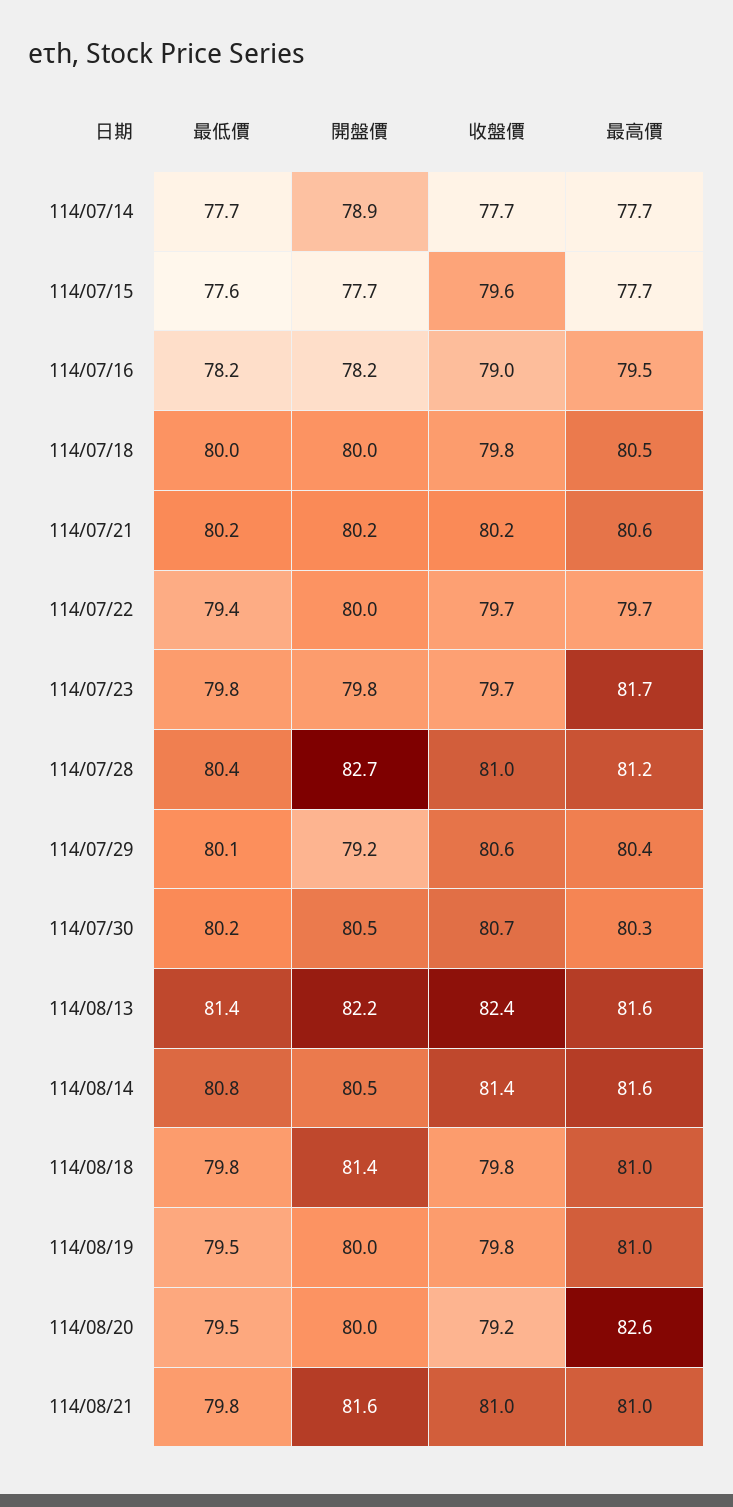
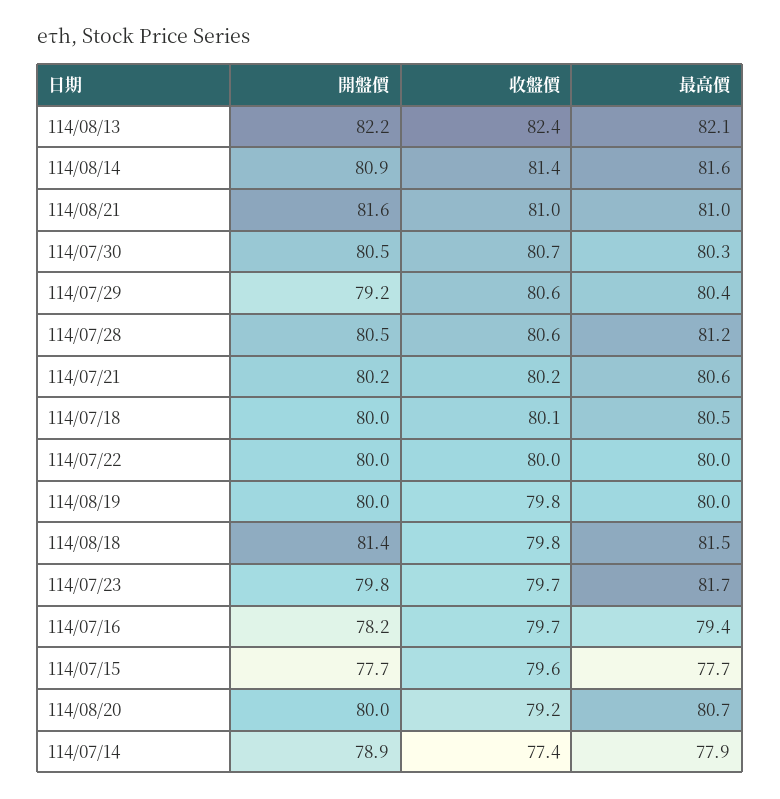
  {
-   "最低價": {
-     "114/07/14": 77.7,
-     "114/07/15": 77.6,
-     "114/07/16": 78.2,
-     "114/07/18": 80,
-     "114/07/21": 80.2,
-     "114/07/22": 79.4,
-     "114/07/23": 79.8,
-     "114/07/28": 80.4,
-     "114/07/29": 80.1,
-     "114/07/30": 80.2,
-     "114/08/13": 81.4,
-     "114/08/14": 80.8,
-     "114/08/18": 79.8,
-     "114/08/19": 79.5,
-     "114/08/20": 79.5,
-     "114/08/21": 79.8
-   },
    "開盤價": {
      "114/07/14": 78.9,
      "114/07/15": 77.7,
      "114/07/16": 78.2,
      "114/07/18": 80,
      "114/07/21": 80.2,
      "114/07/22": 80,
      "114/07/23": 79.8,
-     "114/07/28": 82.7,
+     "114/07/28": 80.5,
      "114/07/29": 79.2,
      "114/07/30": 80.5,
      "114/08/13": 82.2,
-     "114/08/14": 80.5,
+     "114/08/14": 80.9,
      "114/08/18": 81.4,
      "114/08/19": 80,
      "114/08/20": 80,
      "114/08/21": 81.6
    },
    "收盤價": {
-     "114/07/14": 77.7,
+     "114/07/14": 77.4,
      "114/07/15": 79.6,
-     "114/07/16": 79,
+     "114/07/16": 79.7,
-     "114/07/18": 79.8,
+     "114/07/18": 80.1,
      "114/07/21": 80.2,
-     "114/07/22": 79.7,
+     "114/07/22": 80,
      "114/07/23": 79.7,
-     "114/07/28": 81,
+     "114/07/28": 80.6,
      "114/07/29": 80.6,
      "114/07/30": 80.7,
      "114/08/13": 82.4,
      "114/08/14": 81.4,
      "114/08/18": 79.8,
      "114/08/19": 79.8,
      "114/08/20": 79.2,
      "114/08/21": 81
    },
    "最高價": {
-     "114/07/14": 77.7,
+     "114/07/14": 77.9,
      "114/07/15": 77.7,
-     "114/07/16": 79.5,
+     "114/07/16": 79.4,
      "114/07/18": 80.5,
      "114/07/21": 80.6,
-     "114/07/22": 79.7,
+     "114/07/22": 80,
      "114/07/23": 81.7,
      "114/07/28": 81.2,
      "114/07/29": 80.4,
      "114/07/30": 80.3,
-     "114/08/13": 81.6,
+     "114/08/13": 82.1,
      "114/08/14": 81.6,
-     "114/08/18": 81,
+     "114/08/18": 81.5,
-     "114/08/19": 81,
+     "114/08/19": 80,
-     "114/08/20": 82.6,
+     "114/08/20": 80.7,
      "114/08/21": 81
    }
  }

